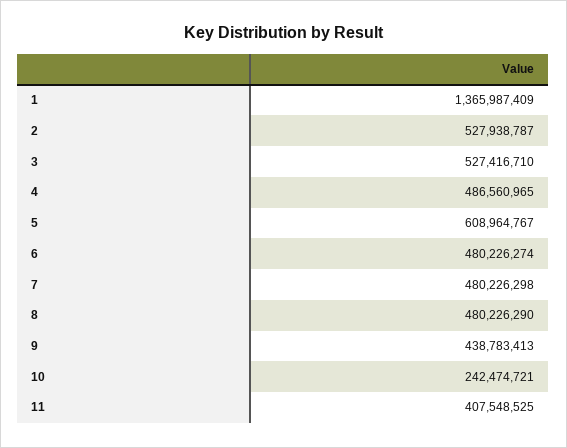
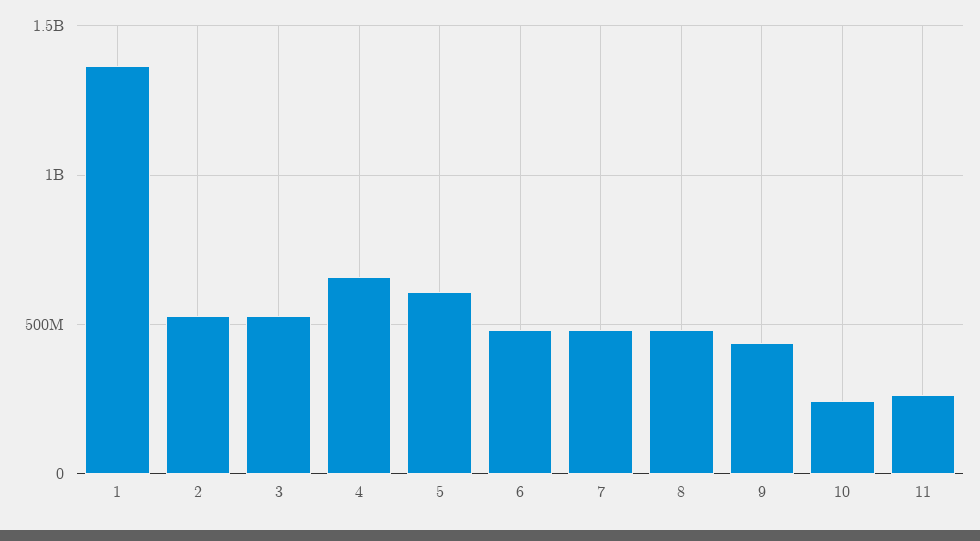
  {
    "1": 1365987409,
    "2": 527938787,
    "3": 527416710,
-   "4": 486560965,
+   "4": 650000000,
    "5": 608964767,
    "6": 480226274,
    "7": 480226298,
    "8": 480226290,
    "9": 438783413,
    "10": 242474721,
-   "11": 407548525
+   "11": 250000000
  }

